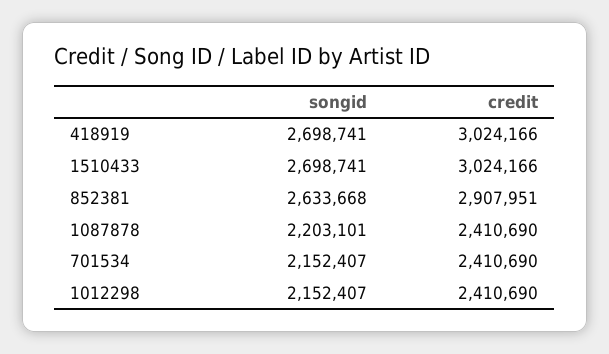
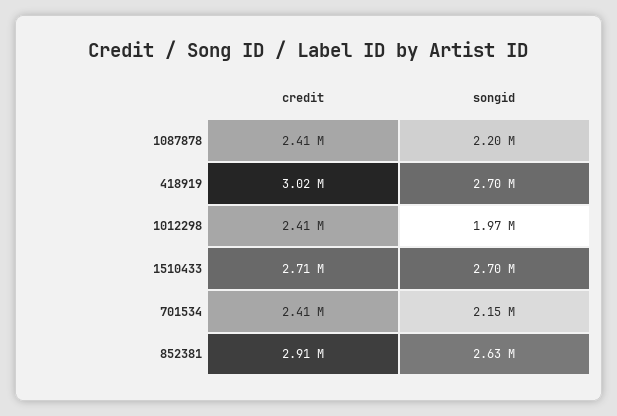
  {
    "songid": {
      "418919": 2698741,
      "1510433": 2698741,
      "852381": 2633668,
      "1087878": 2203101,
      "701534": 2152407,
-     "1012298": 2152407
+     "1012298": 1970000
    },
    "credit": {
      "418919": 3024166,
-     "1510433": 3024166,
+     "1510433": 2710000,
      "852381": 2907951,
      "1087878": 2410690,
      "701534": 2410690,
      "1012298": 2410690
    }
  }

